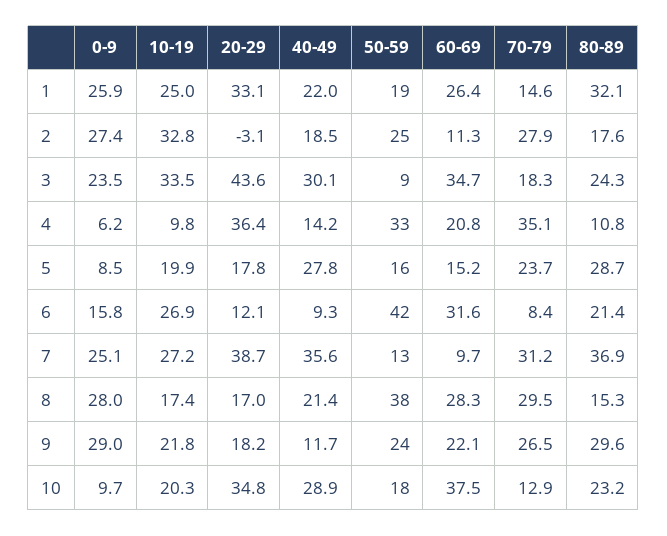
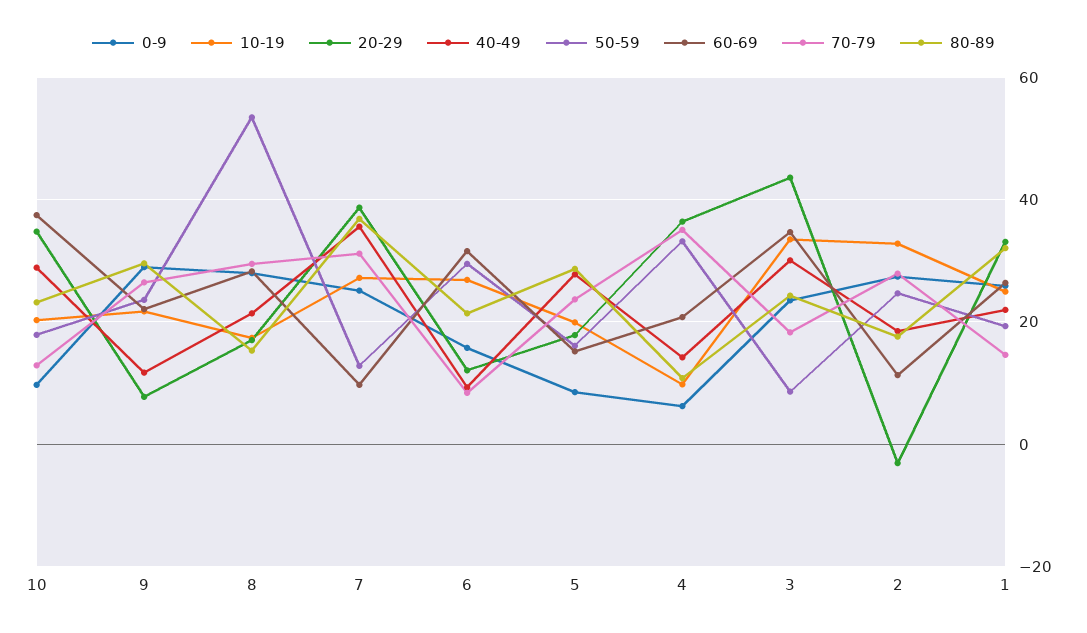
  {
    "0-9": {
      "1": 25.9,
      "2": 27.4,
      "3": 23.5,
      "4": 6.2,
      "5": 8.5,
      "6": 15.8,
      "7": 25.1,
      "8": 28,
      "9": 29,
      "10": 9.7
    },
    "10-19": {
      "1": 25,
      "2": 32.8,
      "3": 33.5,
      "4": 9.8,
      "5": 19.9,
      "6": 26.9,
      "7": 27.2,
      "8": 17.4,
      "9": 21.8,
      "10": 20.3
    },
    "20-29": {
      "1": 33.1,
      "2": -3.1,
      "3": 43.6,
      "4": 36.4,
      "5": 17.8,
      "6": 12.1,
      "7": 38.7,
      "8": 17,
-     "9": 18.2,
+     "9": 8,
      "10": 34.8
    },
    "40-49": {
      "1": 22,
      "2": 18.5,
      "3": 30.1,
      "4": 14.2,
      "5": 27.8,
      "6": 9.3,
      "7": 35.6,
      "8": 21.4,
      "9": 11.7,
      "10": 28.9
    },
    "50-59": {
      "1": 19,
      "2": 25,
      "3": 9,
      "4": 33,
      "5": 16,
-     "6": 42,
+     "6": 30,
      "7": 13,
-     "8": 38,
+     "8": 54,
      "9": 24,
      "10": 18
    },
    "60-69": {
      "1": 26.4,
      "2": 11.3,
      "3": 34.7,
      "4": 20.8,
      "5": 15.2,
      "6": 31.6,
      "7": 9.7,
      "8": 28.3,
      "9": 22.1,
      "10": 37.5
    },
    "70-79": {
      "1": 14.6,
      "2": 27.9,
      "3": 18.3,
      "4": 35.1,
      "5": 23.7,
      "6": 8.4,
      "7": 31.2,
      "8": 29.5,
      "9": 26.5,
      "10": 12.9
    },
    "80-89": {
      "1": 32.1,
      "2": 17.6,
      "3": 24.3,
      "4": 10.8,
      "5": 28.7,
      "6": 21.4,
      "7": 36.9,
      "8": 15.3,
      "9": 29.6,
      "10": 23.2
    }
  }

